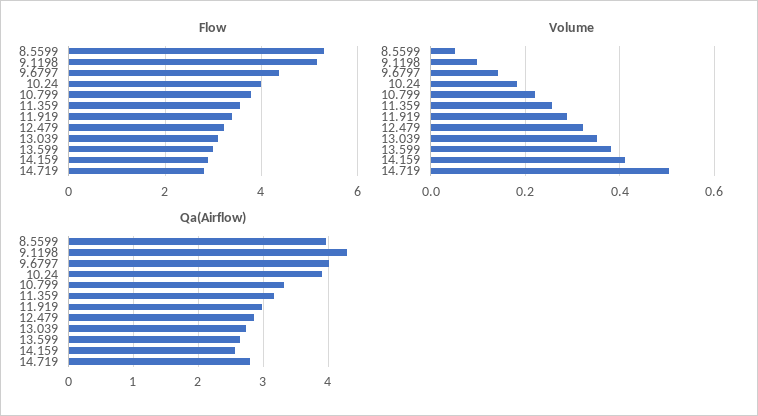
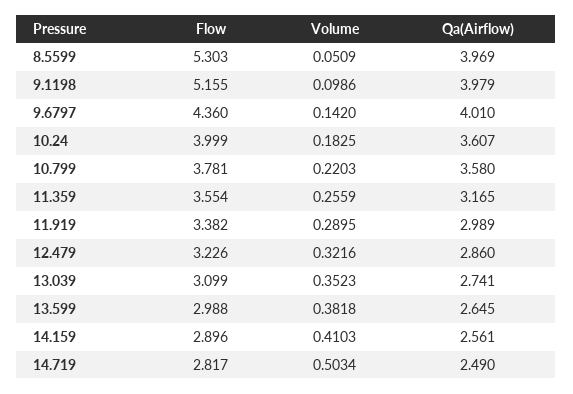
  {
    "Flow": {
      "8.5599": 5.303,
      "9.1198": 5.155,
      "9.6797": 4.36,
      "10.24": 3.999,
      "10.799": 3.781,
      "11.359": 3.554,
      "11.919": 3.382,
      "12.479": 3.226,
      "13.039": 3.099,
      "13.599": 2.988,
      "14.159": 2.896,
      "14.719": 2.817
    },
    "Volume": {
      "8.5599": 0.0509,
      "9.1198": 0.0986,
      "9.6797": 0.142,
      "10.24": 0.1825,
      "10.799": 0.2203,
      "11.359": 0.2559,
      "11.919": 0.2895,
      "12.479": 0.3216,
      "13.039": 0.3523,
      "13.599": 0.3818,
      "14.159": 0.4103,
      "14.719": 0.5034
    },
    "Qa(Airflow)": {
      "8.5599": 3.969,
-     "9.1198": 4.3,
+     "9.1198": 3.979,
      "9.6797": 4.01,
-     "10.24": 3.9,
+     "10.24": 3.607,
-     "10.799": 3.3,
+     "10.799": 3.58,
      "11.359": 3.165,
      "11.919": 2.989,
      "12.479": 2.86,
      "13.039": 2.741,
      "13.599": 2.645,
      "14.159": 2.561,
-     "14.719": 2.8
+     "14.719": 2.49
    }
  }

